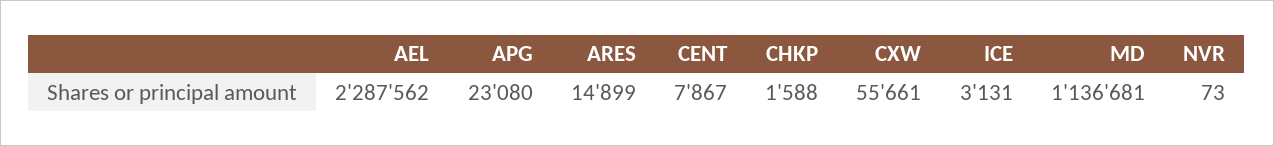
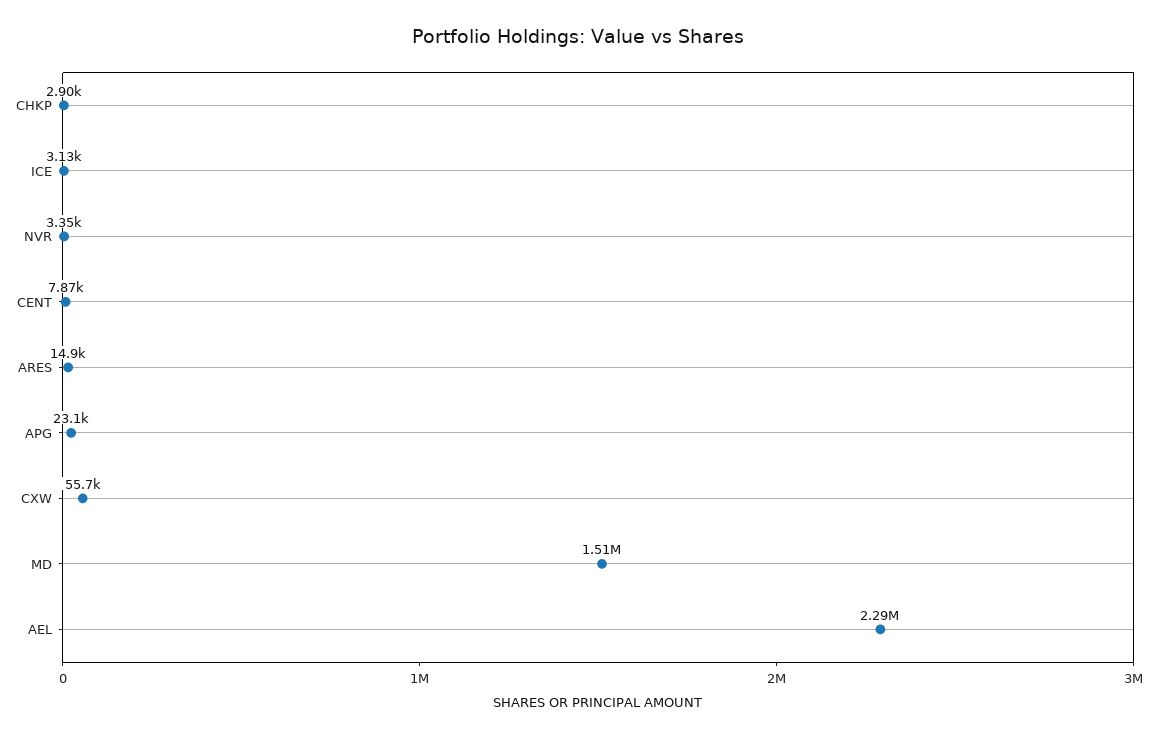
  {
    "AEL": 2287562,
    "APG": 23080,
    "ARES": 14899,
    "CENT": 7867,
-   "CHKP": 1588,
+   "CHKP": 2900,
    "CXW": 55661,
    "ICE": 3131,
-   "MD": 1136681,
+   "MD": 1510000,
-   "NVR": 73
+   "NVR": 3350
  }

